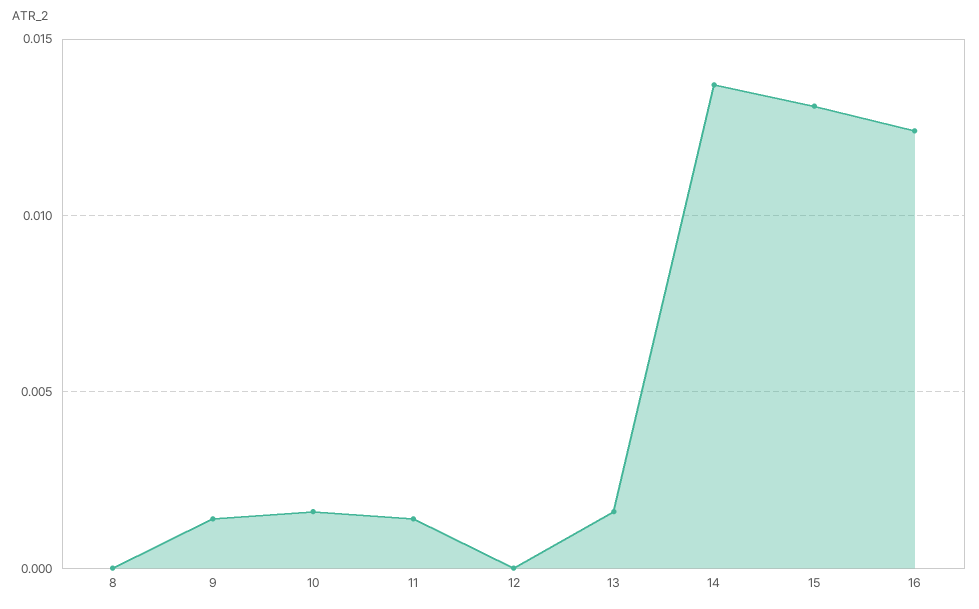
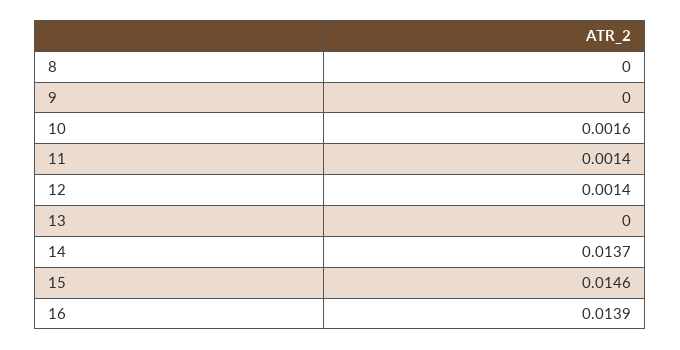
  {
    "8": 0,
-   "9": 0.0015,
+   "9": 0,
    "10": 0.0016,
    "11": 0.0014,
-   "12": 0,
+   "12": 0.0014,
-   "13": 0.0015,
+   "13": 0,
    "14": 0.0137,
-   "15": 0.013,
+   "15": 0.0146,
-   "16": 0.0125
+   "16": 0.0139
  }

